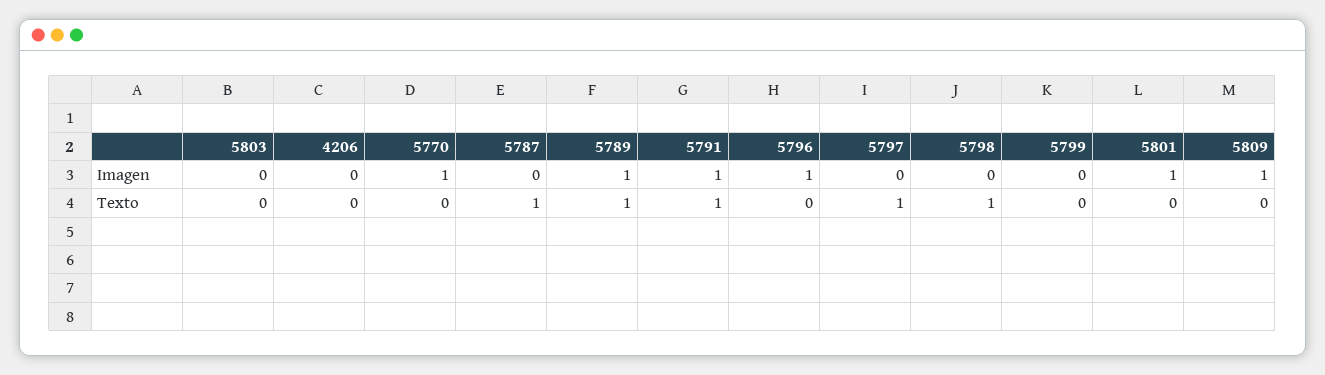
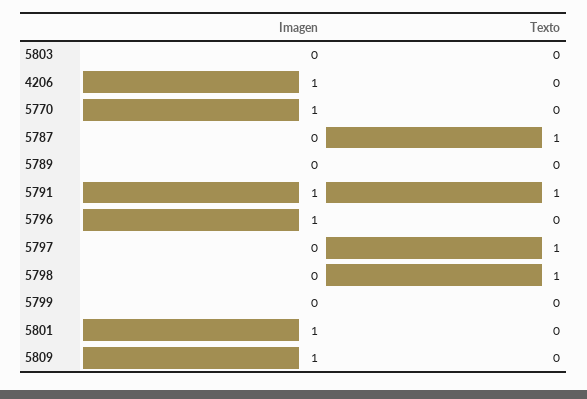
  {
    "5803": {
      "Imagen": 0,
      "Texto": 0
    },
    "4206": {
-     "Imagen": 0,
+     "Imagen": 1,
      "Texto": 0
    },
    "5770": {
      "Imagen": 1,
      "Texto": 0
    },
    "5787": {
      "Imagen": 0,
      "Texto": 1
    },
    "5789": {
-     "Imagen": 1,
+     "Imagen": 0,
-     "Texto": 1
+     "Texto": 0
    },
    "5791": {
      "Imagen": 1,
      "Texto": 1
    },
    "5796": {
      "Imagen": 1,
      "Texto": 0
    },
    "5797": {
      "Imagen": 0,
      "Texto": 1
    },
    "5798": {
      "Imagen": 0,
      "Texto": 1
    },
    "5799": {
      "Imagen": 0,
      "Texto": 0
    },
    "5801": {
      "Imagen": 1,
      "Texto": 0
    },
    "5809": {
      "Imagen": 1,
      "Texto": 0
    }
  }

